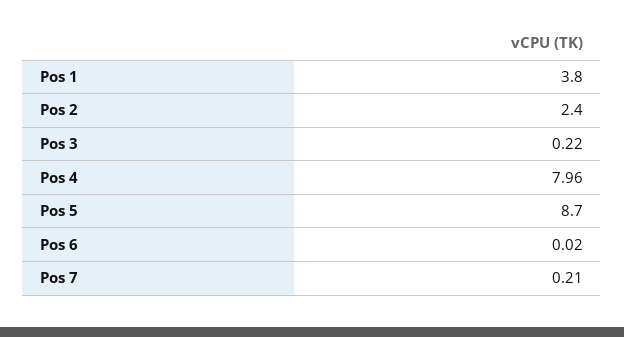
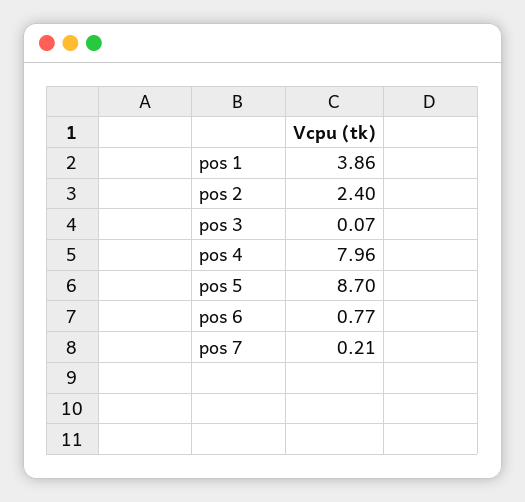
  {
-   "Pos 1": 3.8,
+   "Pos 1": 3.86,
    "Pos 2": 2.4,
-   "Pos 3": 0.22,
+   "Pos 3": 0.07,
    "Pos 4": 7.96,
    "Pos 5": 8.7,
-   "Pos 6": 0.02,
+   "Pos 6": 0.77,
    "Pos 7": 0.21
  }

